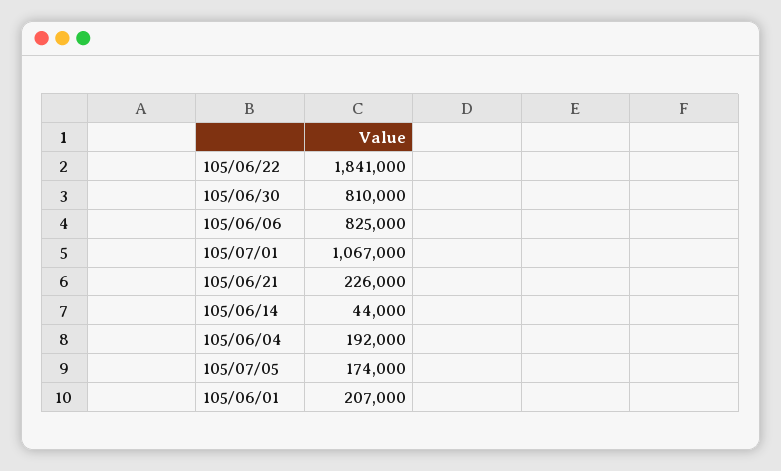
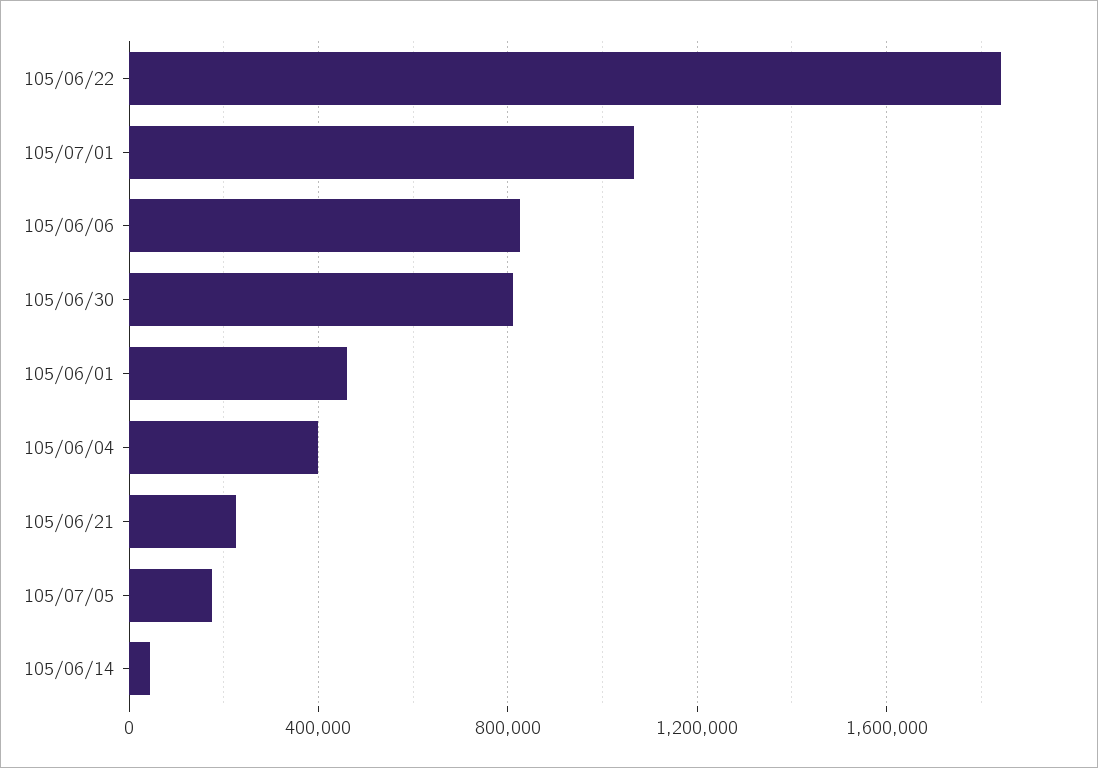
  {
    "105/06/22": 1841000,
    "105/06/30": 810000,
    "105/06/06": 825000,
    "105/07/01": 1067000,
    "105/06/21": 226000,
    "105/06/14": 44000,
-   "105/06/04": 192000,
+   "105/06/04": 400000,
    "105/07/05": 174000,
-   "105/06/01": 207000
+   "105/06/01": 450000
  }

